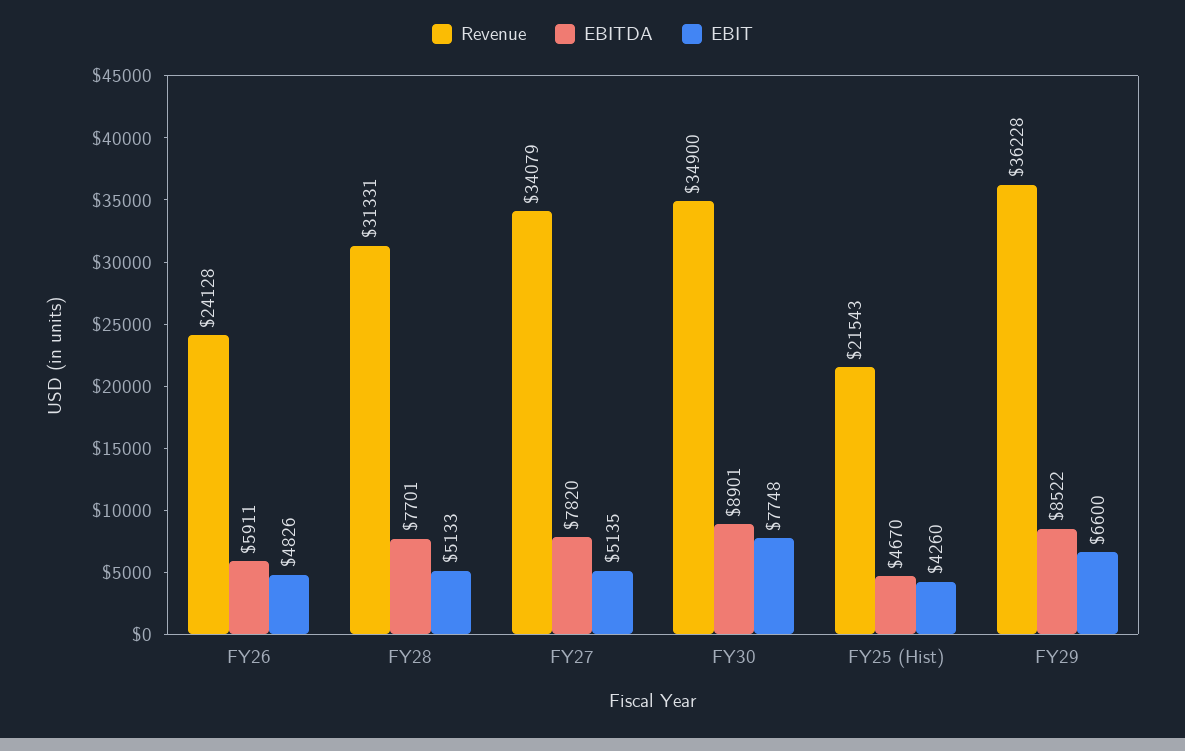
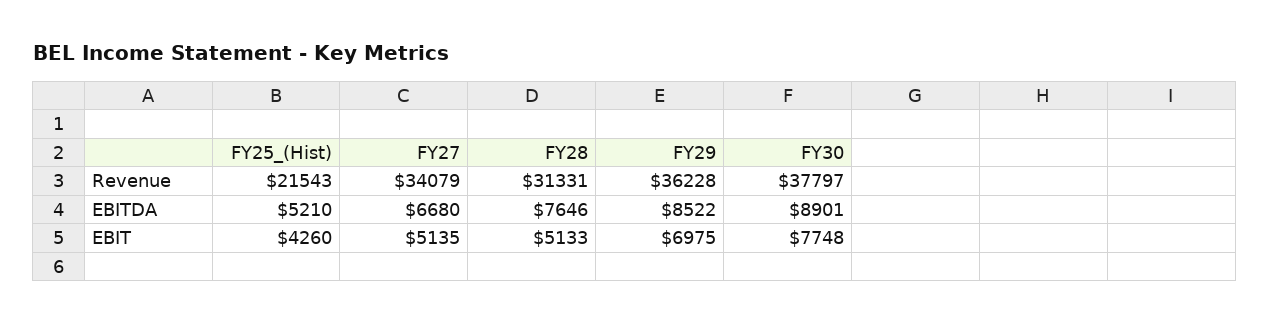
  {
    "Revenue": {
-     "FY26": 24128,
      "FY28": 31331,
      "FY27": 34079,
-     "FY30": 34900,
+     "FY30": 37797,
      "FY25 (Hist)": 21543,
      "FY29": 36228
    },
    "EBITDA": {
-     "FY26": 5911,
-     "FY28": 7701,
+     "FY28": 7646,
-     "FY27": 7820,
+     "FY27": 6680,
      "FY30": 8901,
-     "FY25 (Hist)": 4670,
+     "FY25 (Hist)": 5210,
      "FY29": 8522
    },
    "EBIT": {
-     "FY26": 4826,
      "FY28": 5133,
      "FY27": 5135,
      "FY30": 7748,
      "FY25 (Hist)": 4260,
-     "FY29": 6600
+     "FY29": 6975
    }
  }

